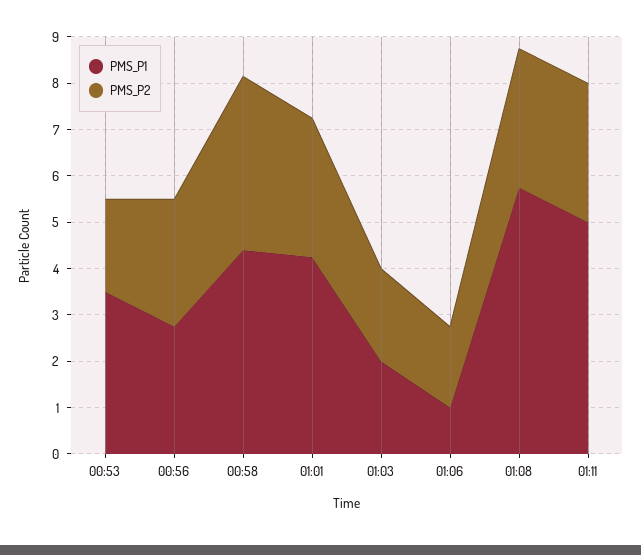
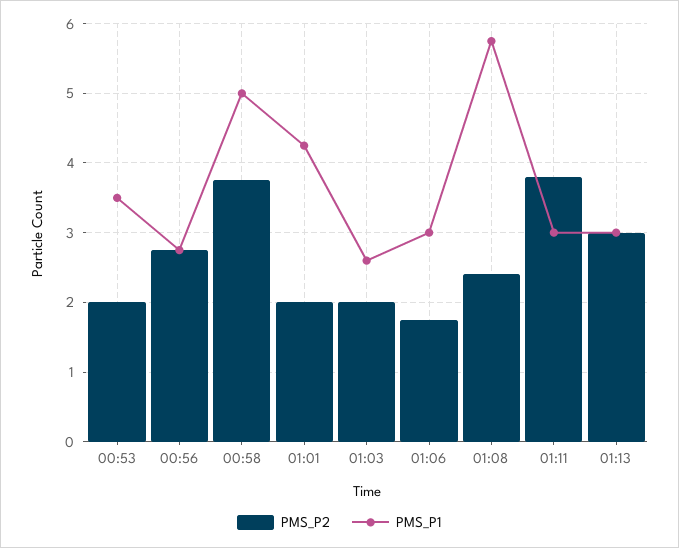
  {
    "PMS_P1": {
      "00:53": 3.5,
      "00:56": 2.8,
-     "00:58": 4.4,
+     "00:58": 5,
      "01:01": 4.3,
-     "01:03": 2,
+     "01:03": 2.6,
-     "01:06": 1,
+     "01:06": 3,
      "01:08": 5.8,
-     "01:11": 5
+     "01:11": 3,
+     "01:13": 3
    },
    "PMS_P2": {
      "00:53": 2,
      "00:56": 2.8,
      "00:58": 3.8,
-     "01:01": 3,
+     "01:01": 2,
      "01:03": 2,
      "01:06": 1.8,
-     "01:08": 3,
+     "01:08": 2.4,
-     "01:11": 3
+     "01:11": 3.8,
+     "01:13": 3
    }
  }

